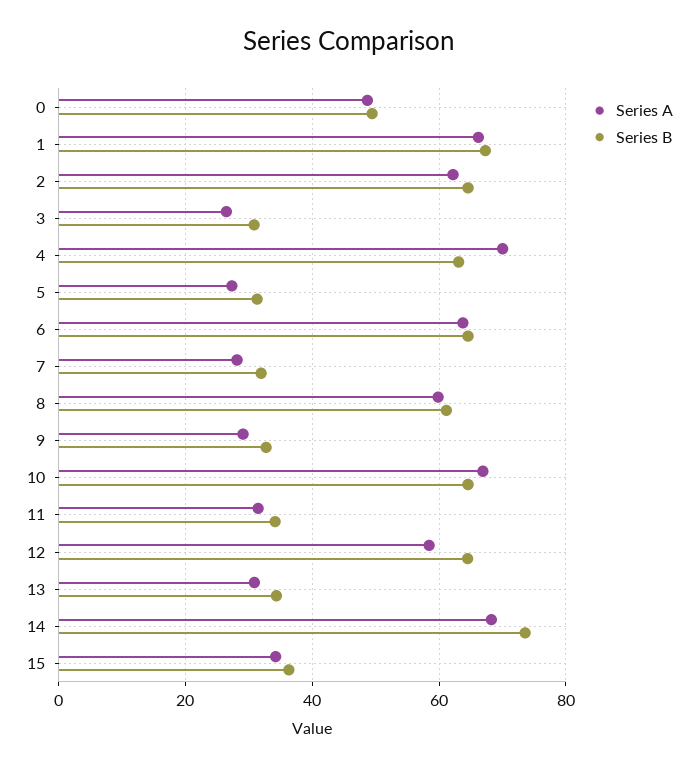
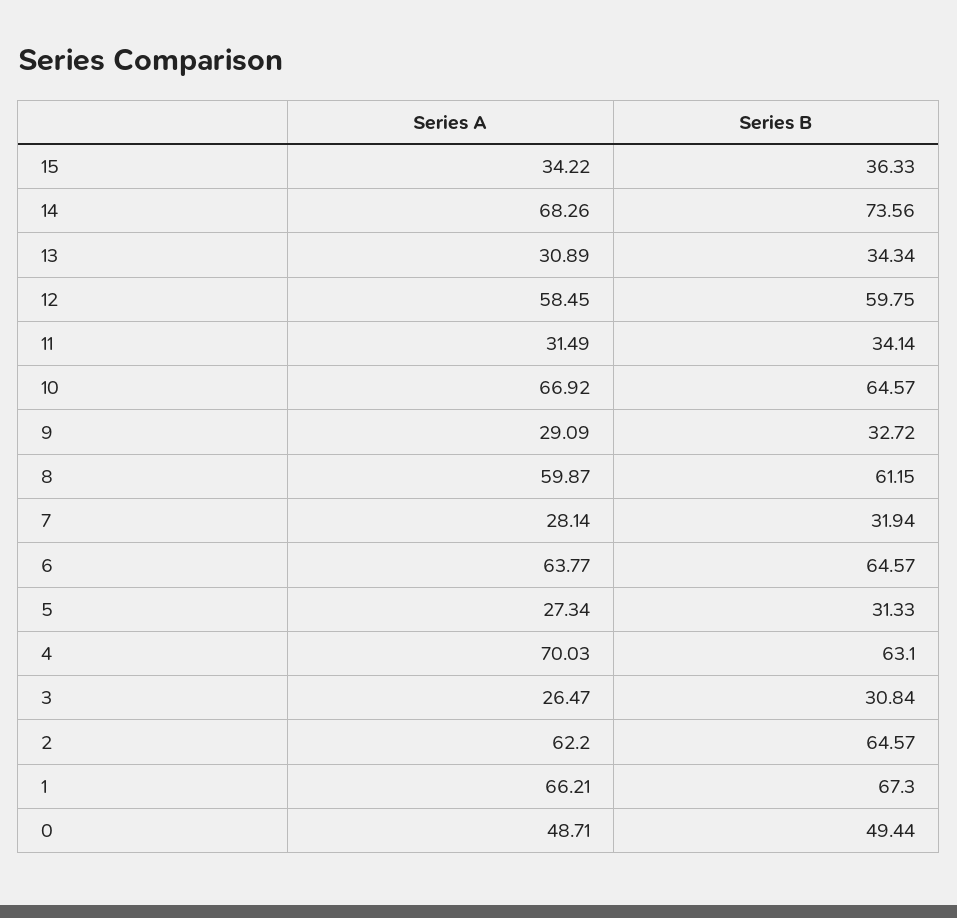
  {
    "Series A": {
      "0": 48.71,
      "1": 66.21,
      "2": 62.2,
      "3": 26.47,
      "4": 70.03,
      "5": 27.34,
      "6": 63.77,
      "7": 28.14,
      "8": 59.87,
      "9": 29.09,
      "10": 66.92,
      "11": 31.49,
      "12": 58.45,
      "13": 30.89,
      "14": 68.26,
      "15": 34.22
    },
    "Series B": {
      "0": 49.44,
      "1": 67.3,
      "2": 64.57,
      "3": 30.84,
      "4": 63.1,
      "5": 31.33,
      "6": 64.57,
      "7": 31.94,
      "8": 61.15,
      "9": 32.72,
      "10": 64.57,
      "11": 34.14,
-     "12": 64,
+     "12": 59.75,
      "13": 34.34,
      "14": 73.56,
      "15": 36.33
    }
  }

